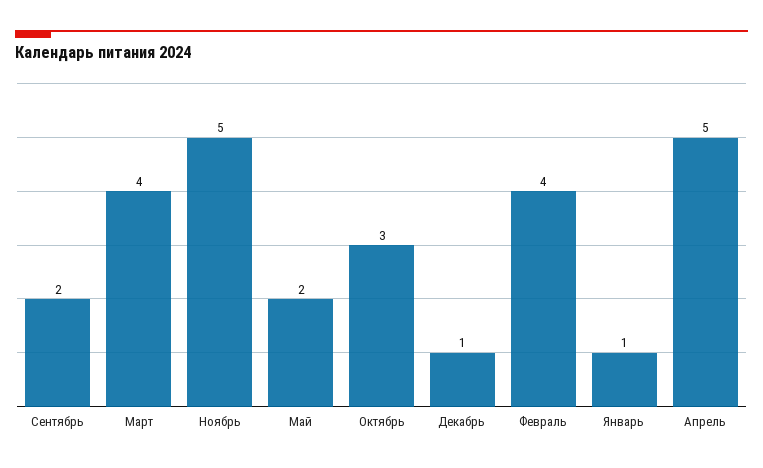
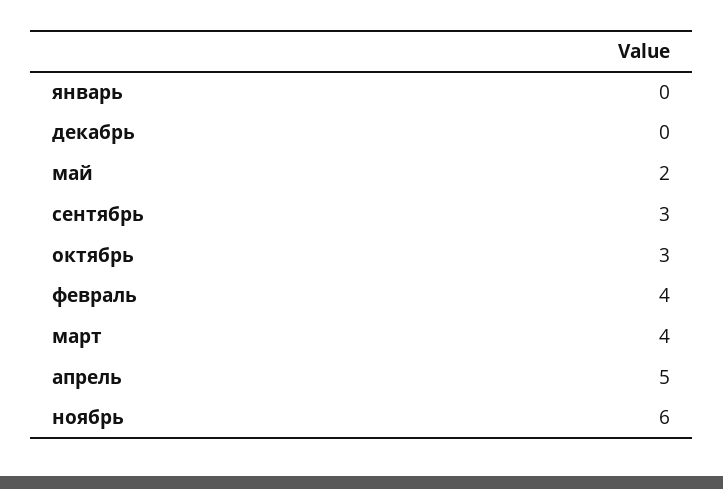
  {
-   "Сентябрь": 2,
+   "Сентябрь": 3,
    "Март": 4,
-   "Ноябрь": 5,
+   "Ноябрь": 6,
    "Май": 2,
    "Октябрь": 3,
-   "Декабрь": 1,
+   "Декабрь": 0,
    "Февраль": 4,
-   "Январь": 1,
+   "Январь": 0,
    "Апрель": 5
  }

